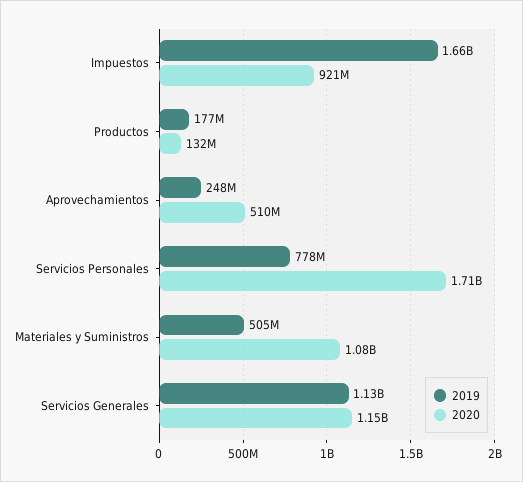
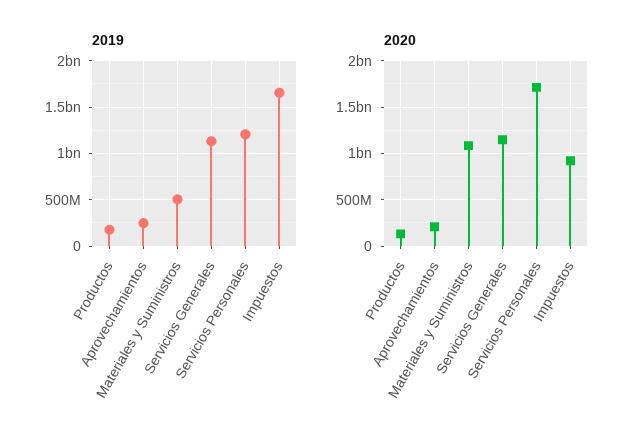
  {
    "2019": {
      "Impuestos": 1660000000,
      "Productos": 177000000,
      "Aprovechamientos": 248000000,
-     "Servicios Personales": 778000000,
+     "Servicios Personales": 1200000000,
      "Materiales y Suministros": 505000000,
      "Servicios Generales": 1130000000
    },
    "2020": {
      "Impuestos": 921000000,
      "Productos": 132000000,
-     "Aprovechamientos": 510000000,
+     "Aprovechamientos": 200000000,
      "Servicios Personales": 1710000000,
      "Materiales y Suministros": 1080000000,
      "Servicios Generales": 1150000000
    }
  }

